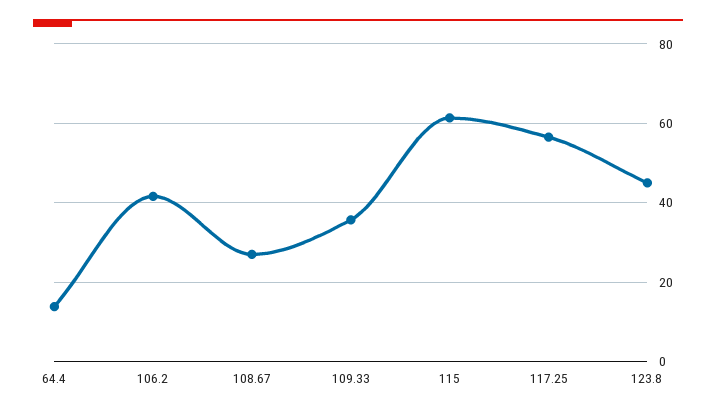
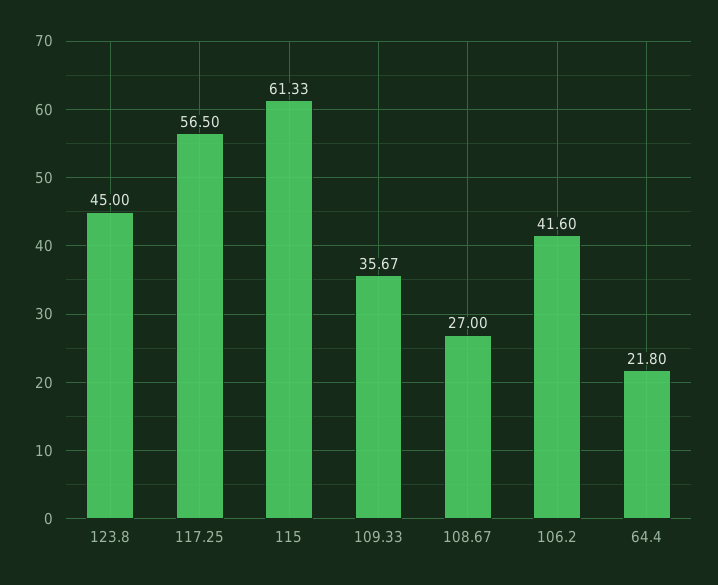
  {
-   "64.4": 14,
+   "64.4": 21.8,
    "106.2": 41.6,
    "108.67": 27,
    "109.33": 35.67,
    "115": 61.33,
    "117.25": 56.5,
    "123.8": 45
  }

